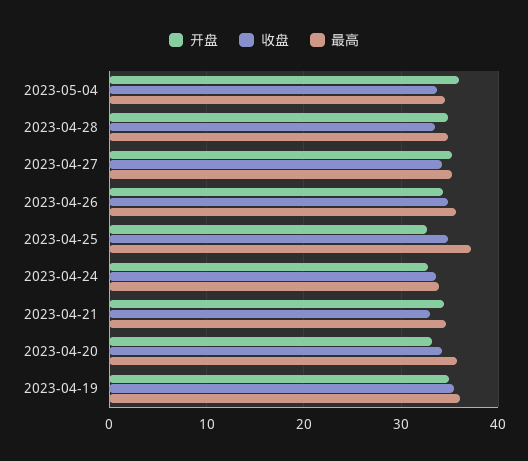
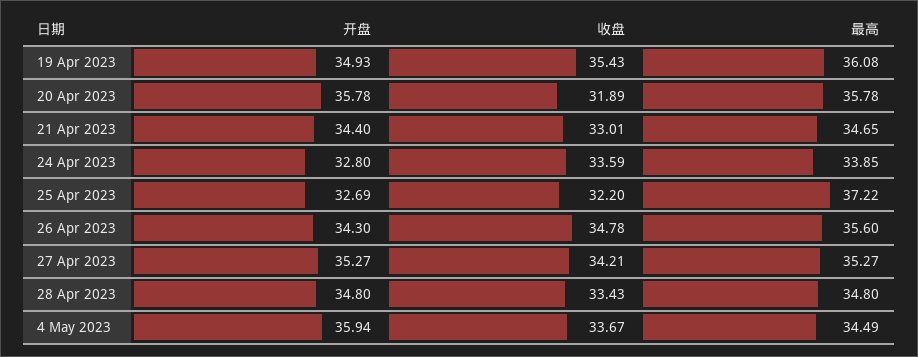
  {
    "开盘": {
      "2023-05-04": 35.94,
      "2023-04-28": 34.8,
      "2023-04-27": 35.27,
      "2023-04-26": 34.3,
      "2023-04-25": 32.69,
      "2023-04-24": 32.8,
      "2023-04-21": 34.4,
-     "2023-04-20": 33,
+     "2023-04-20": 35.78,
      "2023-04-19": 34.93
    },
    "收盘": {
      "2023-05-04": 33.67,
      "2023-04-28": 33.43,
      "2023-04-27": 34.21,
      "2023-04-26": 34.78,
-     "2023-04-25": 35,
+     "2023-04-25": 32.2,
      "2023-04-24": 33.59,
      "2023-04-21": 33.01,
-     "2023-04-20": 34,
+     "2023-04-20": 31.89,
      "2023-04-19": 35.43
    },
    "最高": {
      "2023-05-04": 34.49,
      "2023-04-28": 34.8,
      "2023-04-27": 35.27,
      "2023-04-26": 35.6,
      "2023-04-25": 37.22,
      "2023-04-24": 33.85,
      "2023-04-21": 34.65,
      "2023-04-20": 35.78,
      "2023-04-19": 36.08
    }
  }

